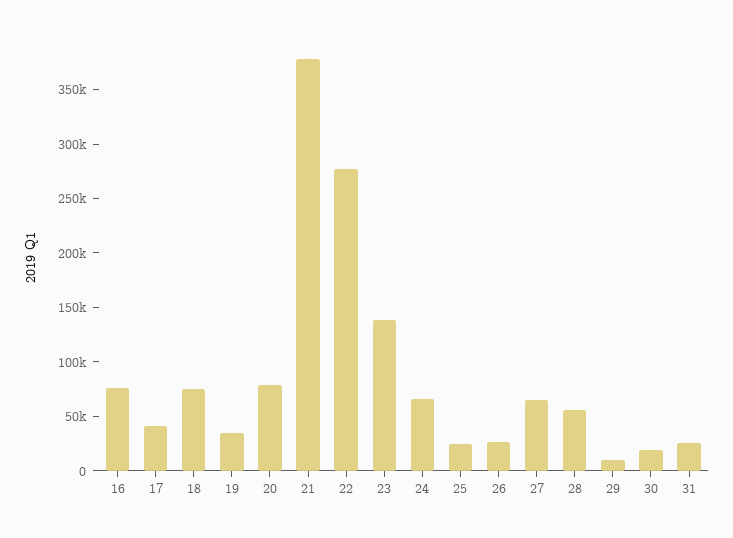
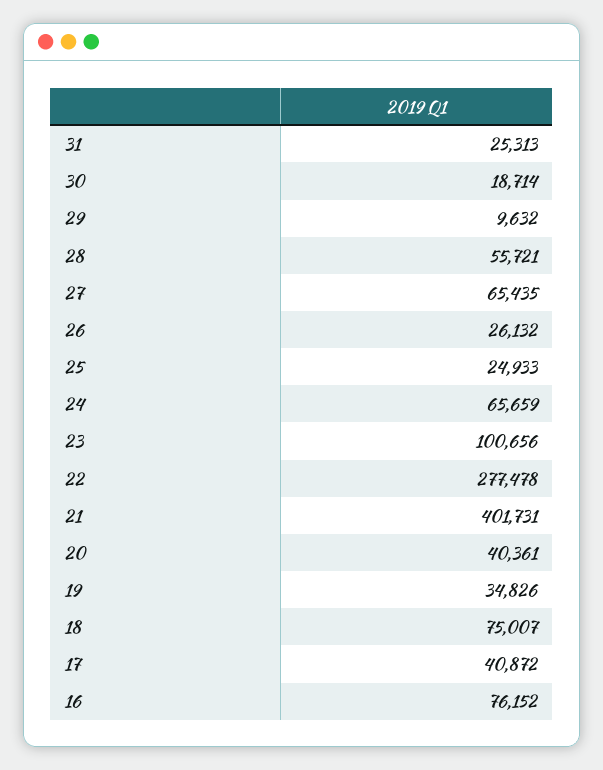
  {
    "16": 76152,
    "17": 40872,
    "18": 75007,
    "19": 34826,
-   "20": 80000,
+   "20": 40361,
-   "21": 380000,
+   "21": 401731,
    "22": 277478,
-   "23": 140000,
+   "23": 100656,
    "24": 65659,
    "25": 24933,
    "26": 26132,
    "27": 65435,
    "28": 55721,
    "29": 9632,
    "30": 18714,
    "31": 25313
  }

